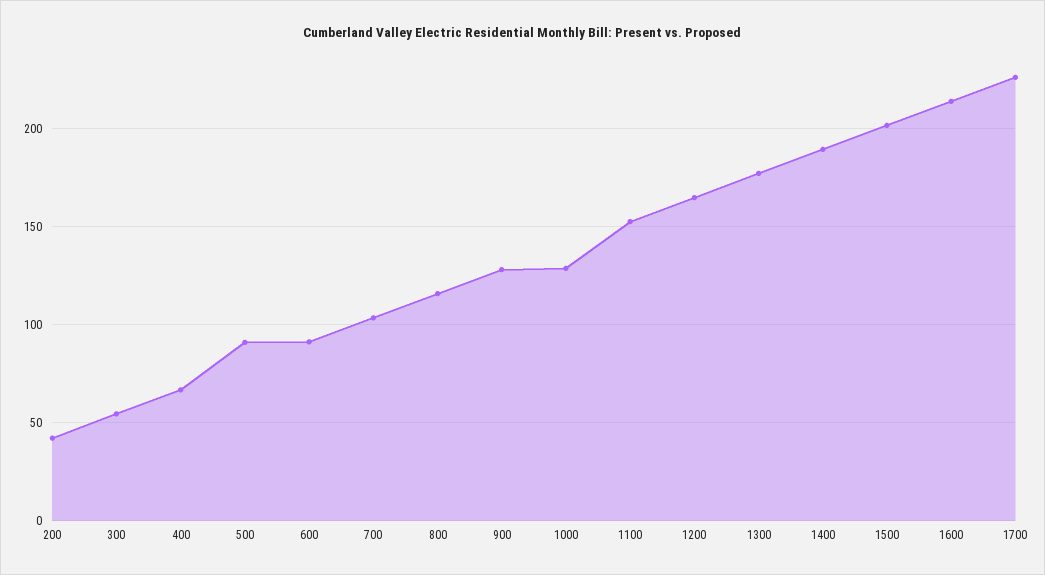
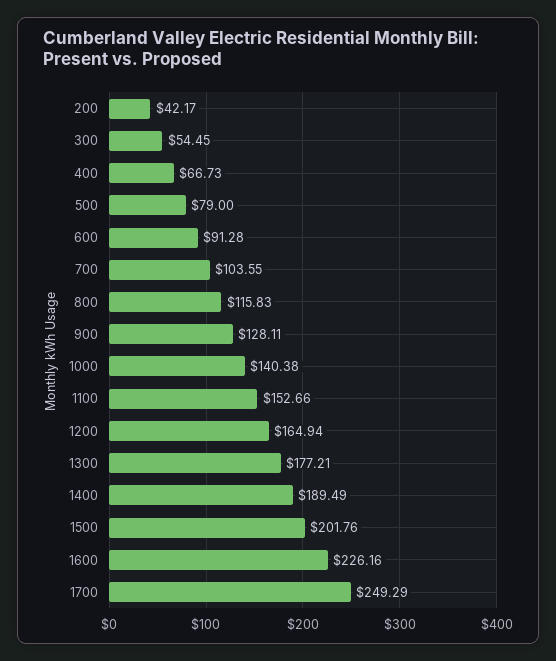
  {
    "200": 42.17,
    "300": 54.45,
    "400": 66.73,
-   "500": 90,
+   "500": 79,
    "600": 91.28,
    "700": 103.55,
    "800": 115.83,
    "900": 128.11,
-   "1000": 130,
+   "1000": 140.38,
    "1100": 152.66,
    "1200": 164.94,
    "1300": 177.21,
    "1400": 189.49,
    "1500": 201.76,
-   "1600": 215,
+   "1600": 226.16,
-   "1700": 225
+   "1700": 249.29
  }

